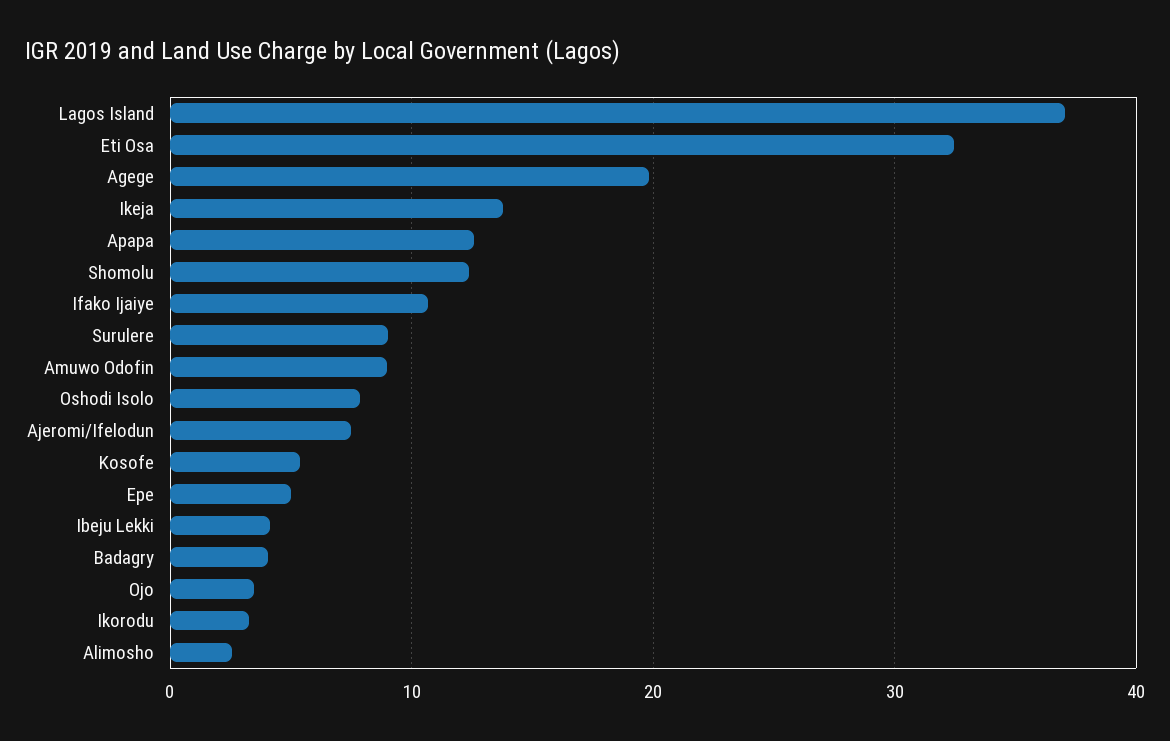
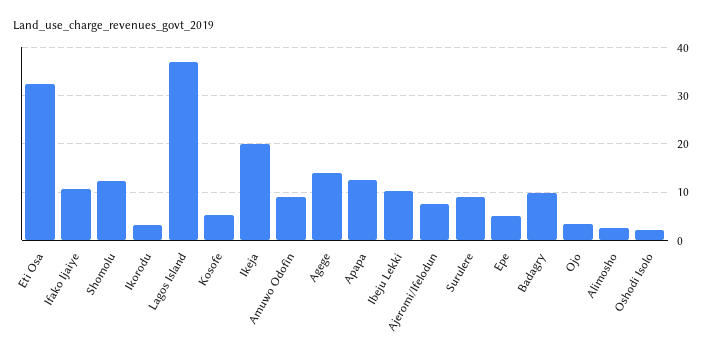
  {
    "Lagos Island": 37,
    "Eti Osa": 32,
-   "Agege": 20,
+   "Agege": 14,
-   "Ikeja": 14,
+   "Ikeja": 20,
    "Apapa": 13,
    "Shomolu": 12,
    "Ifako Ijaiye": 11,
    "Surulere": 9,
    "Amuwo Odofin": 9,
-   "Oshodi Isolo": 8,
+   "Oshodi Isolo": 2,
    "Ajeromi/Ifelodun": 8,
    "Kosofe": 5,
    "Epe": 5,
-   "Ibeju Lekki": 4,
+   "Ibeju Lekki": 10,
-   "Badagry": 4,
+   "Badagry": 10,
    "Ojo": 3,
    "Ikorodu": 3,
    "Alimosho": 3
  }

